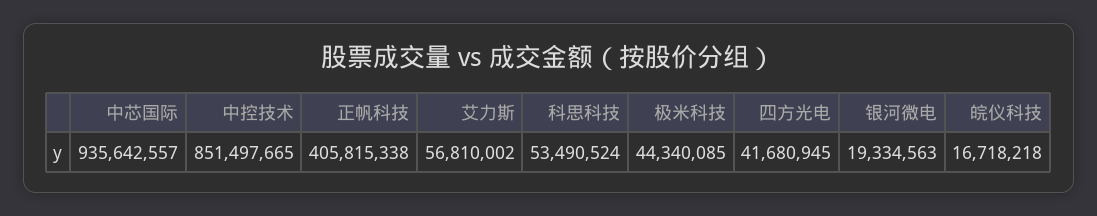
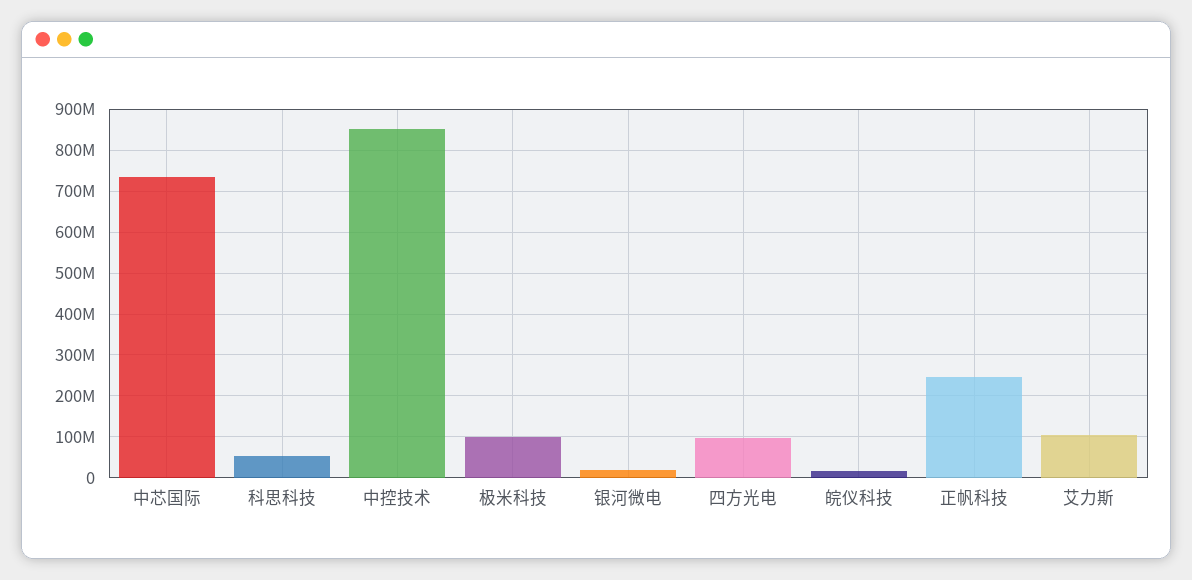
  {
-   "中芯国际": 935642557,
+   "中芯国际": 740000000,
    "中控技术": 851497665,
-   "正帆科技": 405815338,
+   "正帆科技": 240000000,
-   "艾力斯": 56810002,
+   "艾力斯": 100000000,
    "科思科技": 53490524,
-   "极米科技": 44340085,
+   "极米科技": 100000000,
-   "四方光电": 41680945,
+   "四方光电": 100000000,
    "银河微电": 19334563,
    "皖仪科技": 16718218
  }

